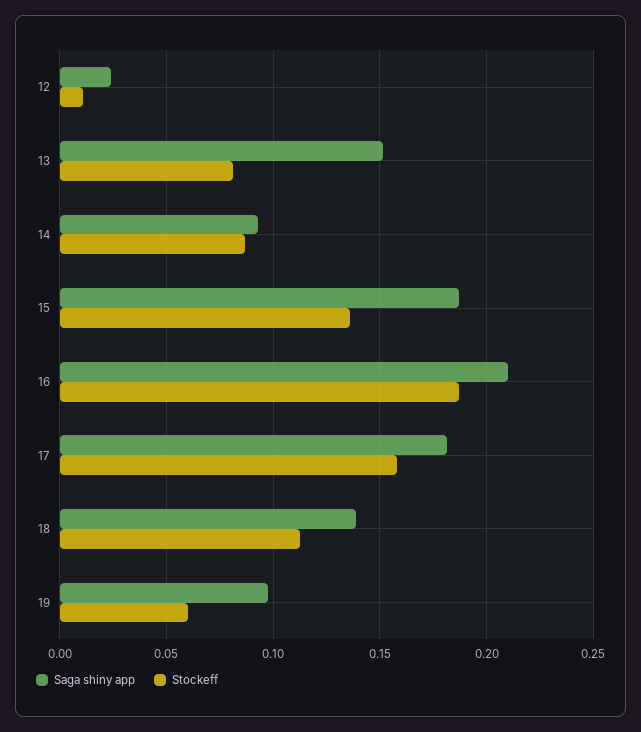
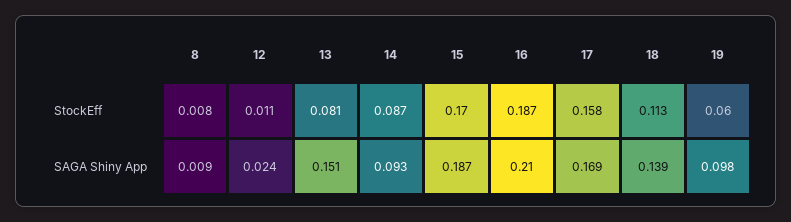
  {
    "Saga shiny app": {
      "12": 0.024,
      "13": 0.151,
      "14": 0.093,
      "15": 0.187,
      "16": 0.21,
-     "17": 0.18,
+     "17": 0.169,
      "18": 0.139,
-     "19": 0.098
+     "19": 0.098,
+     "8": 0.009
    },
    "Stockeff": {
      "12": 0.011,
      "13": 0.081,
      "14": 0.087,
-     "15": 0.135,
+     "15": 0.17,
      "16": 0.187,
      "17": 0.158,
      "18": 0.113,
-     "19": 0.06
+     "19": 0.06,
+     "8": 0.008
    }
  }

